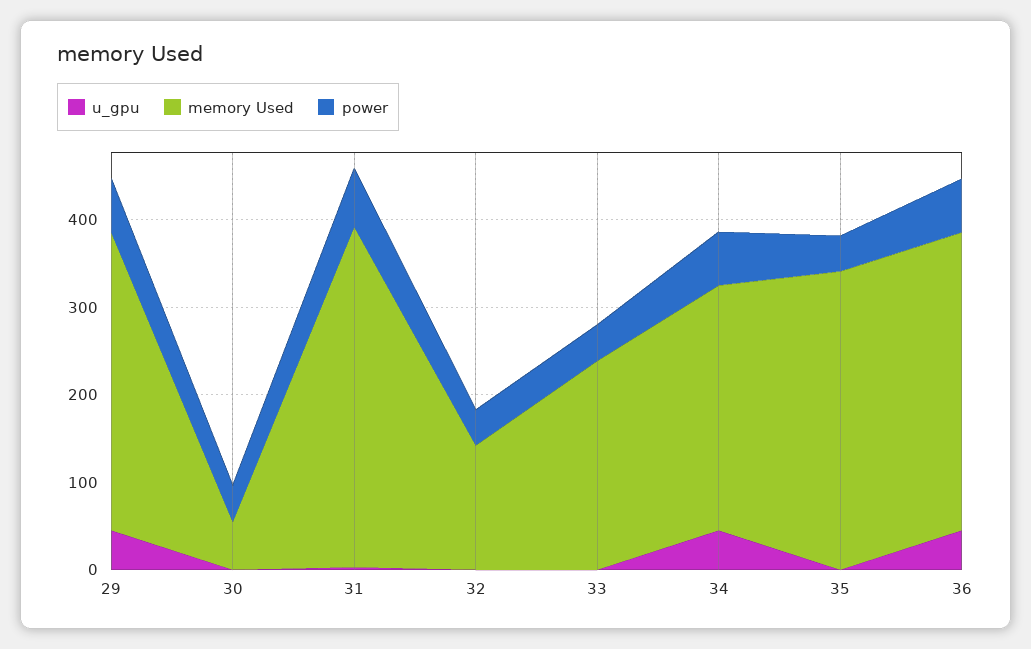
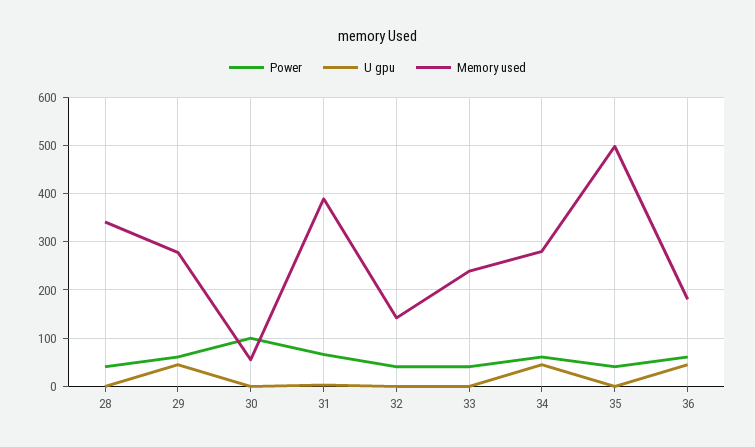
  {
    "u_gpu": {
      "29": 40,
      "30": 0,
      "31": 0,
      "32": 0,
      "33": 0,
      "34": 40,
      "35": 0,
-     "36": 40
+     "36": 40,
+     "28": 0
    },
    "memory Used": {
-     "29": 340,
+     "29": 280,
      "30": 60,
      "31": 380,
      "32": 140,
      "33": 240,
      "34": 280,
-     "35": 340,
+     "35": 500,
-     "36": 340
+     "36": 180,
+     "28": 340
    },
    "power": {
      "29": 60,
-     "30": 40,
+     "30": 100,
      "31": 60,
      "32": 40,
      "33": 40,
      "34": 60,
      "35": 40,
-     "36": 60
+     "36": 60,
+     "28": 40
    }
  }

